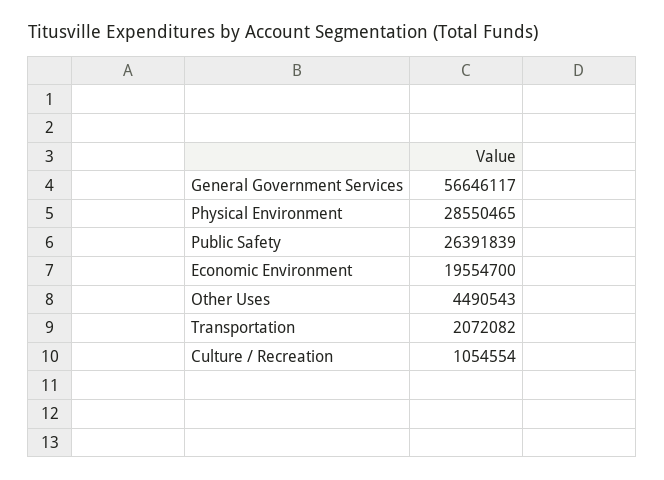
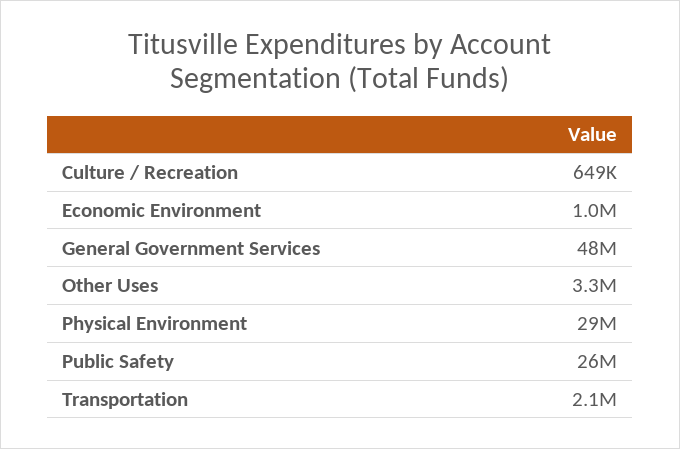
  {
-   "General Government Services": 56646117,
+   "General Government Services": 48000000,
    "Physical Environment": 28550465,
    "Public Safety": 26391839,
-   "Economic Environment": 19554700,
+   "Economic Environment": 1000000,
-   "Other Uses": 4490543,
+   "Other Uses": 3300000,
    "Transportation": 2072082,
-   "Culture / Recreation": 1054554
+   "Culture / Recreation": 649000
  }

